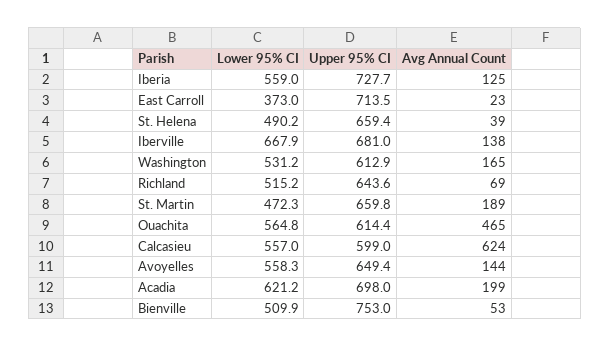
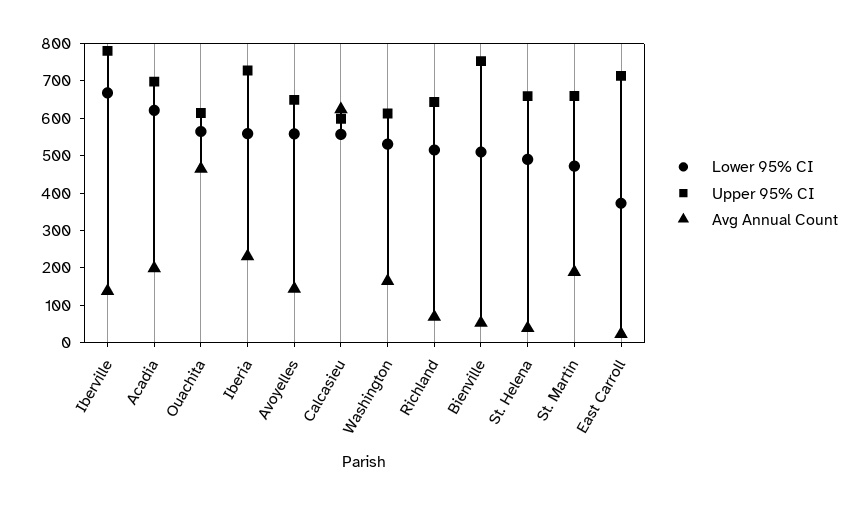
  {
    "Lower 95% CI": {
      "Iberia": 559,
      "East Carroll": 373,
      "St. Helena": 490.2,
      "Iberville": 667.9,
      "Washington": 531.2,
      "Richland": 515.2,
      "St. Martin": 472.3,
      "Ouachita": 564.8,
      "Calcasieu": 557,
      "Avoyelles": 558.3,
      "Acadia": 621.2,
      "Bienville": 509.9
    },
    "Upper 95% CI": {
      "Iberia": 727.7,
      "East Carroll": 713.5,
      "St. Helena": 659.4,
-     "Iberville": 681,
+     "Iberville": 775,
      "Washington": 612.9,
      "Richland": 643.6,
      "St. Martin": 659.8,
      "Ouachita": 614.4,
      "Calcasieu": 599,
      "Avoyelles": 649.4,
      "Acadia": 698,
      "Bienville": 753
    },
    "Avg Annual Count": {
-     "Iberia": 125,
+     "Iberia": 225,
      "East Carroll": 23,
      "St. Helena": 39,
      "Iberville": 138,
      "Washington": 165,
      "Richland": 69,
      "St. Martin": 189,
      "Ouachita": 465,
      "Calcasieu": 624,
      "Avoyelles": 144,
      "Acadia": 199,
      "Bienville": 53
    }
  }

